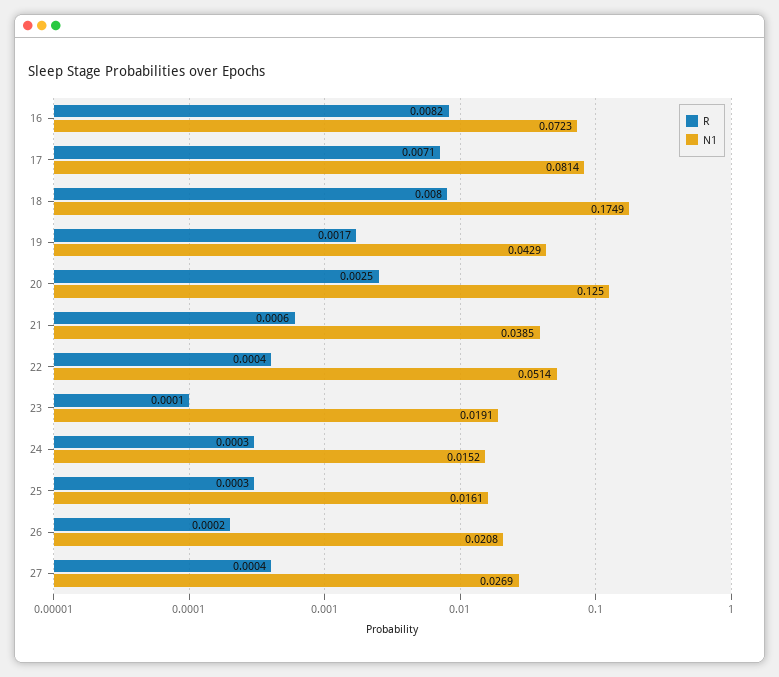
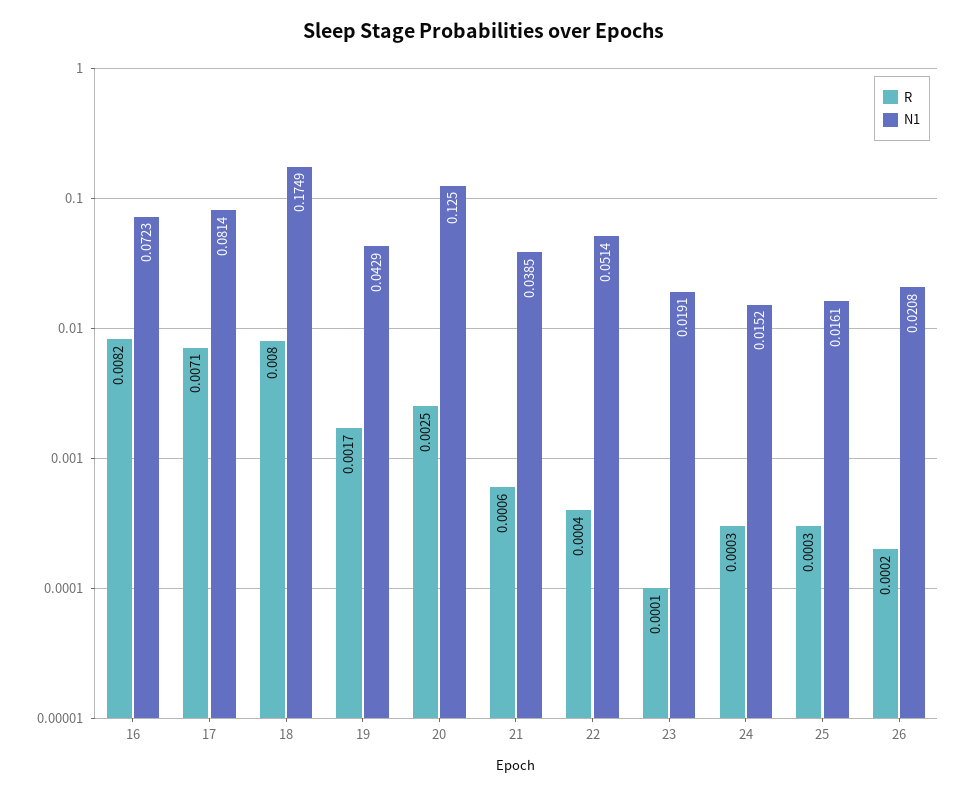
  {
    "R": {
      "16": 0.0082,
      "17": 0.0071,
      "18": 0.008,
      "19": 0.0017,
      "20": 0.0025,
      "21": 0.0006,
      "22": 0.0004,
      "23": 0.0001,
      "24": 0.0003,
      "25": 0.0003,
-     "26": 0.0002,
+     "26": 0.0002
-     "27": 0.0004
    },
    "N1": {
      "16": 0.0723,
      "17": 0.0814,
      "18": 0.1749,
      "19": 0.0429,
      "20": 0.125,
      "21": 0.0385,
      "22": 0.0514,
      "23": 0.0191,
      "24": 0.0152,
      "25": 0.0161,
-     "26": 0.0208,
+     "26": 0.0208
-     "27": 0.0269
    }
  }

